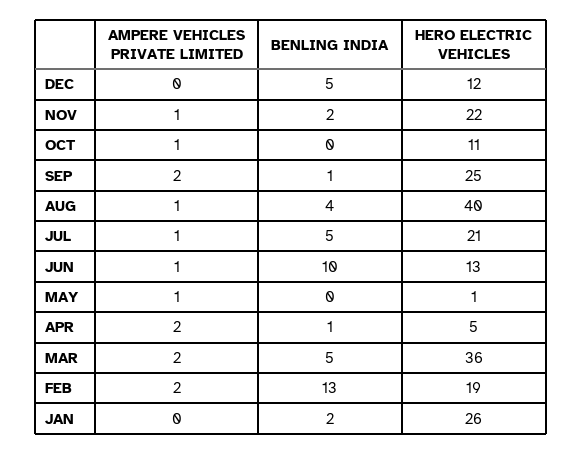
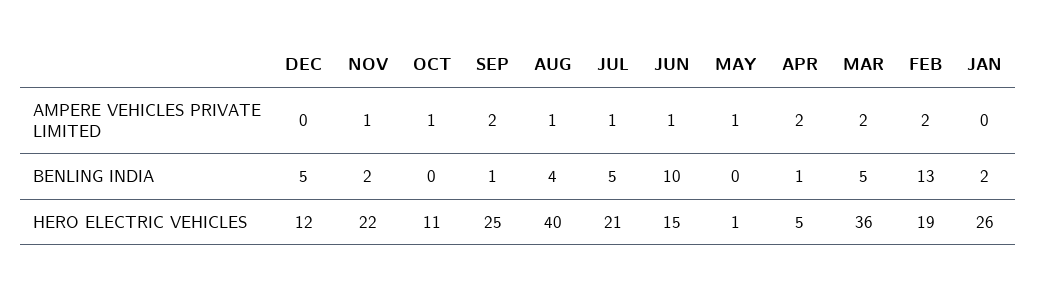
  {
    "AMPERE VEHICLES PRIVATE LIMITED": {
      "DEC": 0,
      "NOV": 1,
      "OCT": 1,
      "SEP": 2,
      "AUG": 1,
      "JUL": 1,
      "JUN": 1,
      "MAY": 1,
      "APR": 2,
      "MAR": 2,
      "FEB": 2,
      "JAN": 0
    },
    "BENLING INDIA": {
      "DEC": 5,
      "NOV": 2,
      "OCT": 0,
      "SEP": 1,
      "AUG": 4,
      "JUL": 5,
      "JUN": 10,
      "MAY": 0,
      "APR": 1,
      "MAR": 5,
      "FEB": 13,
      "JAN": 2
    },
    "HERO ELECTRIC VEHICLES": {
      "DEC": 12,
      "NOV": 22,
      "OCT": 11,
      "SEP": 25,
      "AUG": 40,
      "JUL": 21,
-     "JUN": 13,
+     "JUN": 15,
      "MAY": 1,
      "APR": 5,
      "MAR": 36,
      "FEB": 19,
      "JAN": 26
    }
  }

